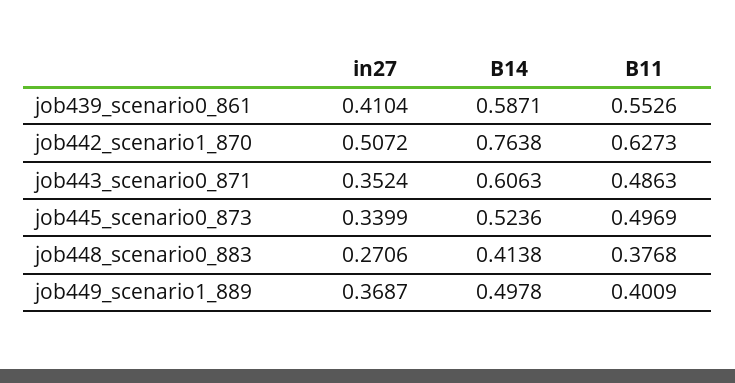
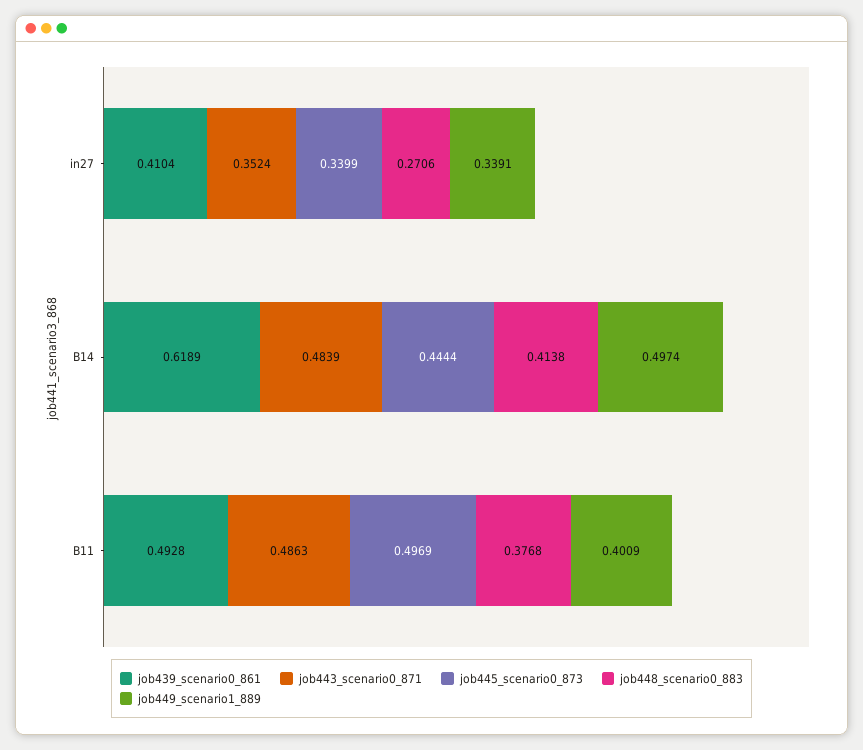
  {
    "job439_scenario0_861": {
      "in27": 0.4104,
-     "B14": 0.5871,
+     "B14": 0.6189,
-     "B11": 0.5526
+     "B11": 0.4928
    },
-   "job442_scenario1_870": {
-     "in27": 0.5072,
-     "B14": 0.7638,
-     "B11": 0.6273
-   },
    "job443_scenario0_871": {
      "in27": 0.3524,
-     "B14": 0.6063,
+     "B14": 0.4839,
      "B11": 0.4863
    },
    "job445_scenario0_873": {
      "in27": 0.3399,
-     "B14": 0.5236,
+     "B14": 0.4444,
      "B11": 0.4969
    },
    "job448_scenario0_883": {
      "in27": 0.2706,
      "B14": 0.4138,
      "B11": 0.3768
    },
    "job449_scenario1_889": {
-     "in27": 0.3687,
+     "in27": 0.3391,
-     "B14": 0.4978,
+     "B14": 0.4974,
      "B11": 0.4009
    }
  }

